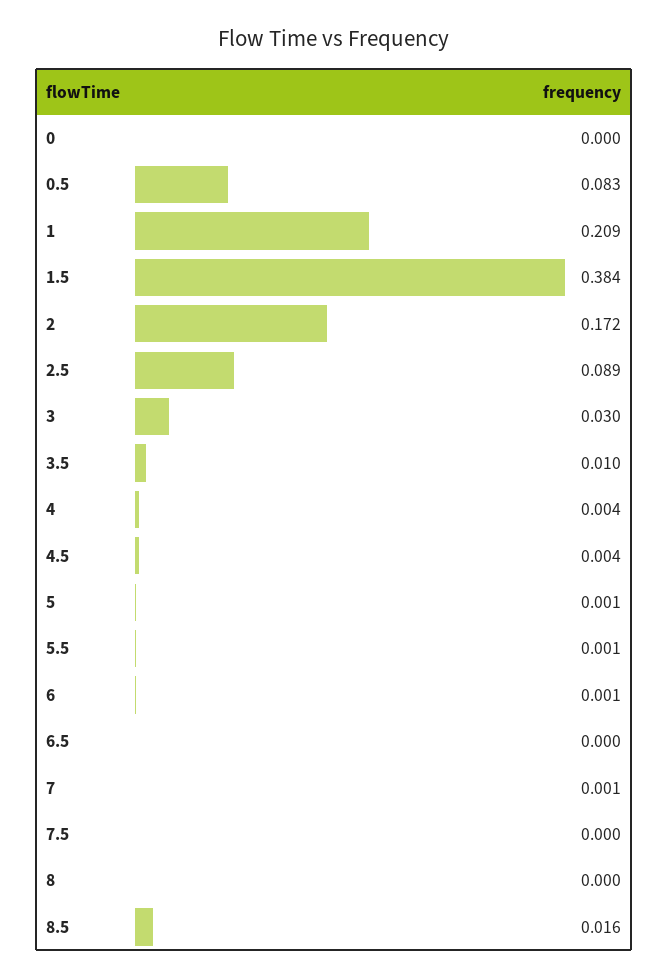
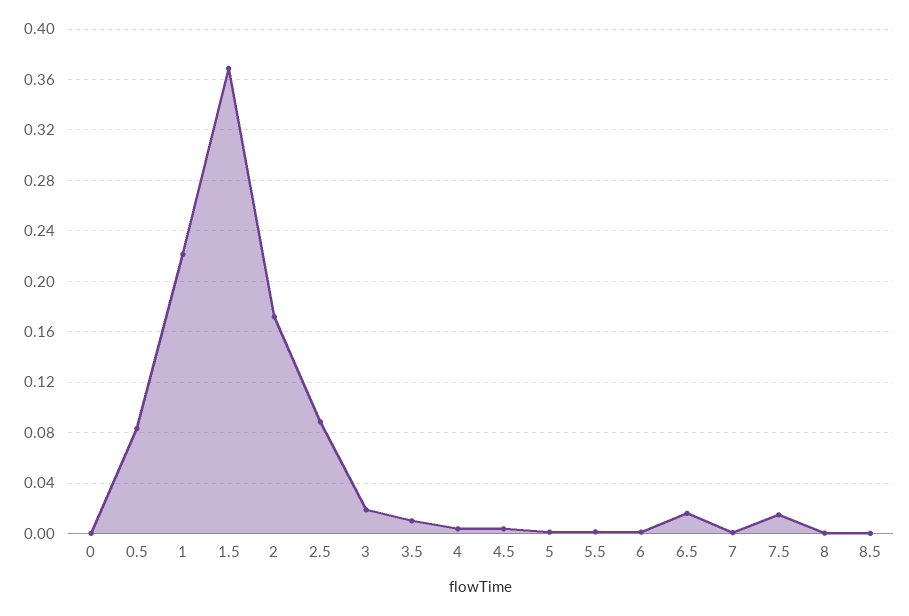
  {
    "0": 0,
    "0.5": 0.083,
-   "1": 0.209,
+   "1": 0.22,
-   "1.5": 0.384,
+   "1.5": 0.37,
    "2": 0.172,
    "2.5": 0.089,
-   "3": 0.03,
+   "3": 0.02,
    "3.5": 0.01,
    "4": 0.004,
    "4.5": 0.004,
    "5": 0.001,
    "5.5": 0.001,
    "6": 0.001,
-   "6.5": 0,
+   "6.5": 0.015,
    "7": 0.001,
-   "7.5": 0,
+   "7.5": 0.015,
    "8": 0,
-   "8.5": 0.016
+   "8.5": 0
  }

